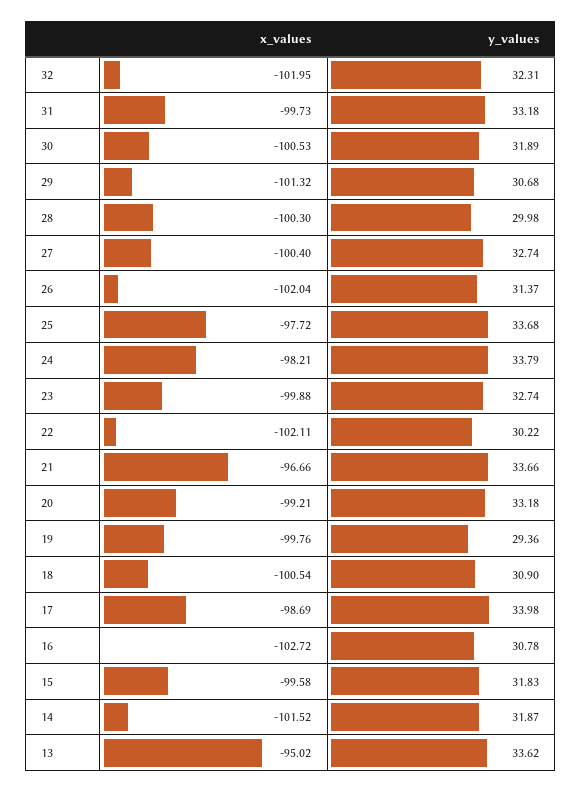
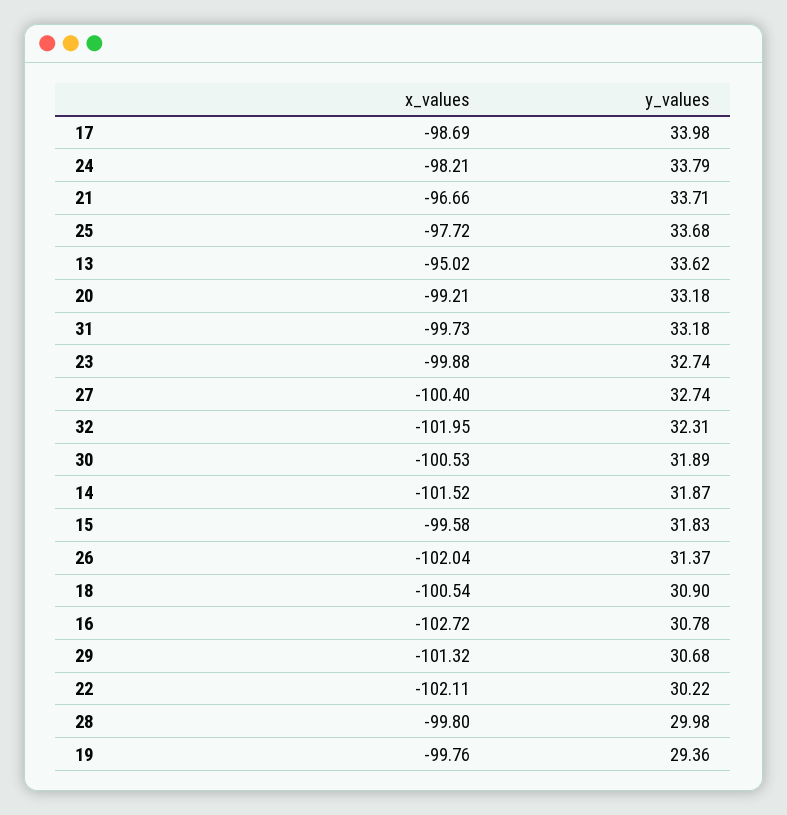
  {
    "x_values": {
      "32": -101.95,
      "31": -99.73,
      "30": -100.53,
      "29": -101.32,
-     "28": -100.3,
+     "28": -99.8,
      "27": -100.4,
      "26": -102.04,
      "25": -97.72,
      "24": -98.21,
      "23": -99.88,
      "22": -102.11,
      "21": -96.66,
      "20": -99.21,
      "19": -99.76,
      "18": -100.54,
      "17": -98.69,
      "16": -102.72,
      "15": -99.58,
      "14": -101.52,
      "13": -95.02
    },
    "y_values": {
      "32": 32.31,
      "31": 33.18,
      "30": 31.89,
      "29": 30.68,
      "28": 29.98,
      "27": 32.74,
      "26": 31.37,
      "25": 33.68,
      "24": 33.79,
      "23": 32.74,
      "22": 30.22,
-     "21": 33.66,
+     "21": 33.71,
      "20": 33.18,
      "19": 29.36,
      "18": 30.9,
      "17": 33.98,
      "16": 30.78,
      "15": 31.83,
      "14": 31.87,
      "13": 33.62
    }
  }

